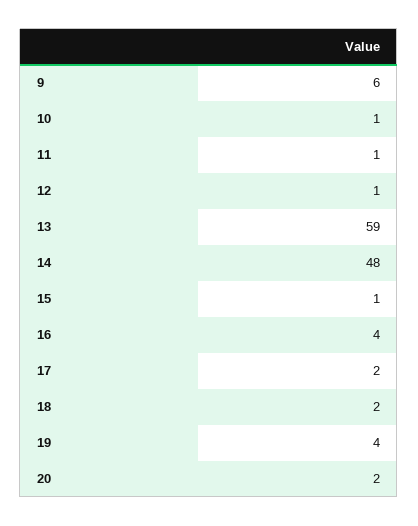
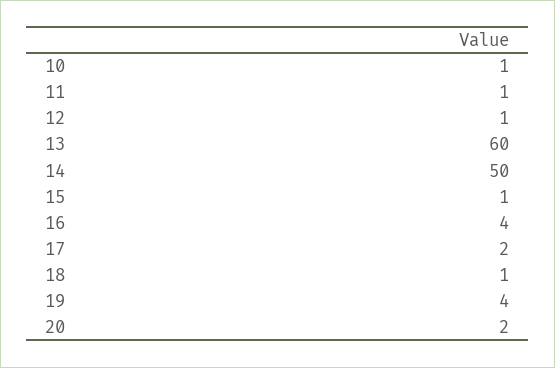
  {
-   "9": 6,
    "10": 1,
    "11": 1,
    "12": 1,
-   "13": 59,
+   "13": 60,
-   "14": 48,
+   "14": 50,
    "15": 1,
    "16": 4,
    "17": 2,
-   "18": 2,
+   "18": 1,
    "19": 4,
    "20": 2
  }

